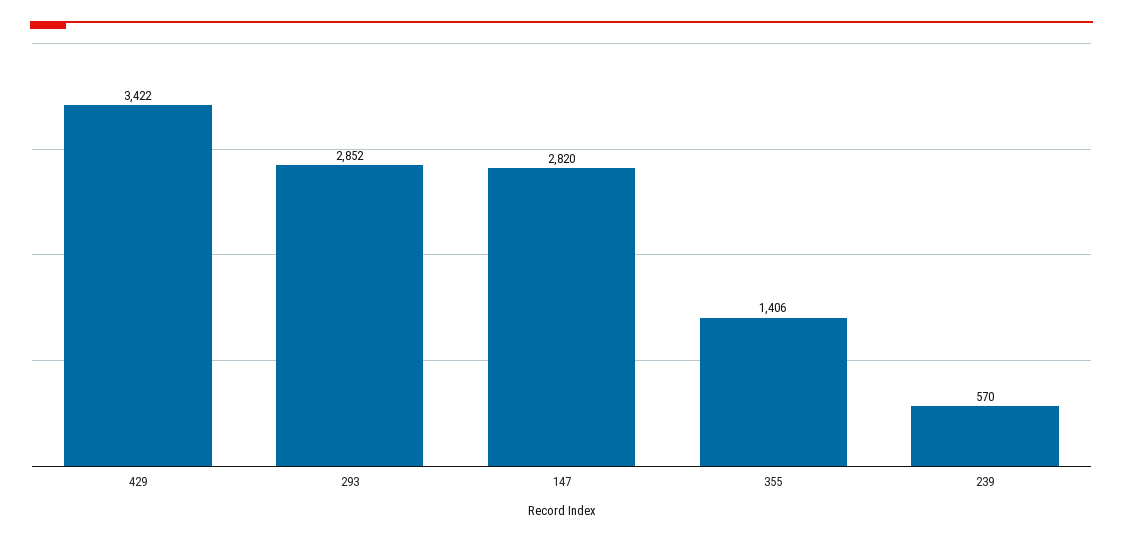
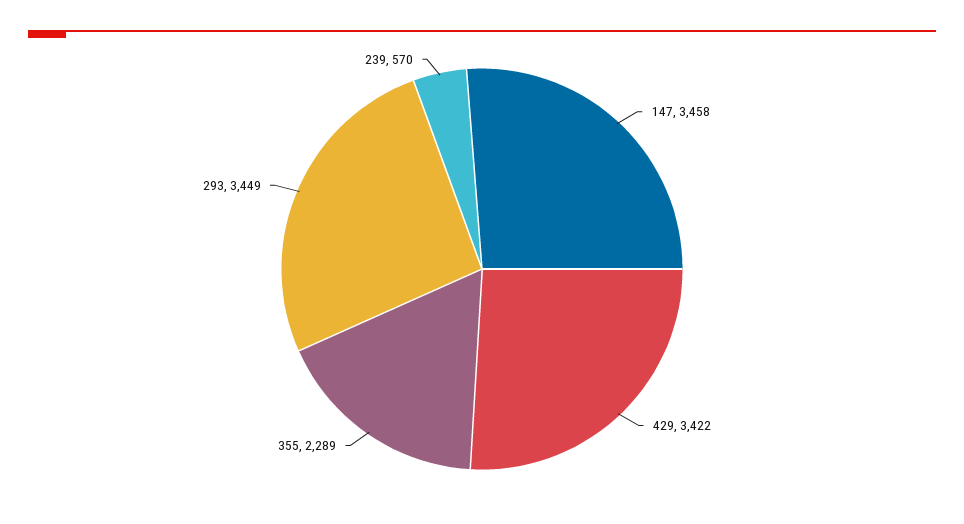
  {
    "429": 3422,
-   "293": 2852,
+   "293": 3449,
-   "147": 2820,
+   "147": 3458,
-   "355": 1406,
+   "355": 2289,
    "239": 570
  }

